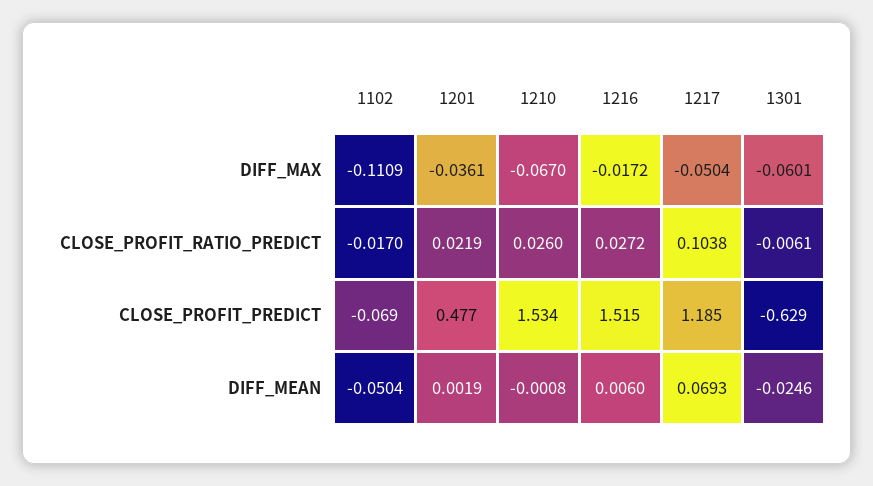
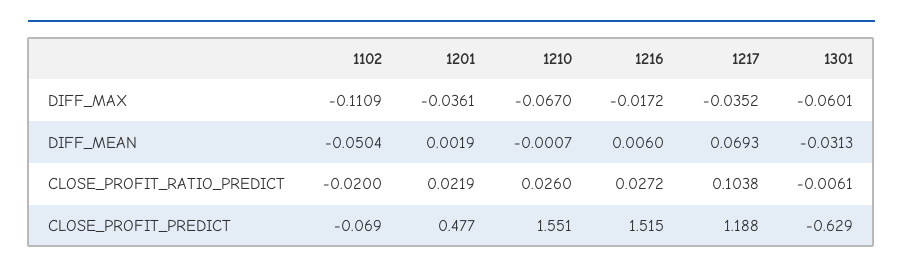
  {
    "1102": {
      "DIFF_MAX": -0.1109,
-     "CLOSE_PROFIT_RATIO_PREDICT": -0.017,
+     "CLOSE_PROFIT_RATIO_PREDICT": -0.02,
      "CLOSE_PROFIT_PREDICT": -0.069,
      "DIFF_MEAN": -0.0504
    },
    "1201": {
      "DIFF_MAX": -0.0361,
      "CLOSE_PROFIT_RATIO_PREDICT": 0.0219,
      "CLOSE_PROFIT_PREDICT": 0.477,
      "DIFF_MEAN": 0.0019
    },
    "1210": {
      "DIFF_MAX": -0.067,
      "CLOSE_PROFIT_RATIO_PREDICT": 0.026,
-     "CLOSE_PROFIT_PREDICT": 1.534,
+     "CLOSE_PROFIT_PREDICT": 1.551,
-     "DIFF_MEAN": -0.0008
+     "DIFF_MEAN": -0.0007
    },
    "1216": {
      "DIFF_MAX": -0.0172,
      "CLOSE_PROFIT_RATIO_PREDICT": 0.0272,
      "CLOSE_PROFIT_PREDICT": 1.515,
      "DIFF_MEAN": 0.006
    },
    "1217": {
-     "DIFF_MAX": -0.0504,
+     "DIFF_MAX": -0.0352,
      "CLOSE_PROFIT_RATIO_PREDICT": 0.1038,
-     "CLOSE_PROFIT_PREDICT": 1.185,
+     "CLOSE_PROFIT_PREDICT": 1.188,
      "DIFF_MEAN": 0.0693
    },
    "1301": {
      "DIFF_MAX": -0.0601,
      "CLOSE_PROFIT_RATIO_PREDICT": -0.0061,
      "CLOSE_PROFIT_PREDICT": -0.629,
-     "DIFF_MEAN": -0.0246
+     "DIFF_MEAN": -0.0313
    }
  }

